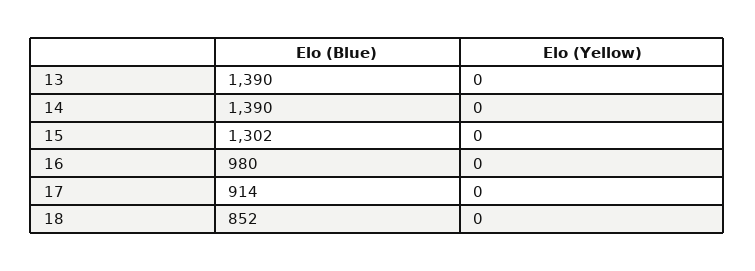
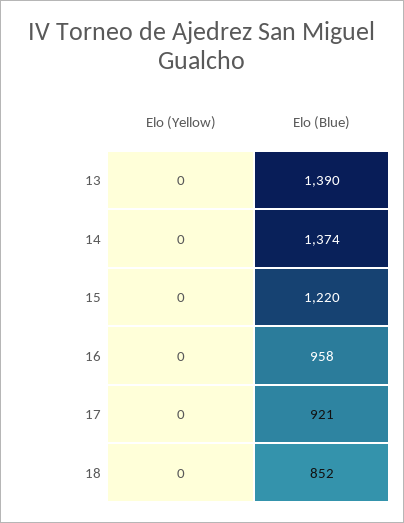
  {
    "Elo (Blue)": {
      "13": 1390,
-     "14": 1390,
+     "14": 1374,
-     "15": 1302,
+     "15": 1220,
-     "16": 980,
+     "16": 958,
-     "17": 914,
+     "17": 921,
      "18": 852
    },
    "Elo (Yellow)": {
      "13": 0,
      "14": 0,
      "15": 0,
      "16": 0,
      "17": 0,
      "18": 0
    }
  }

